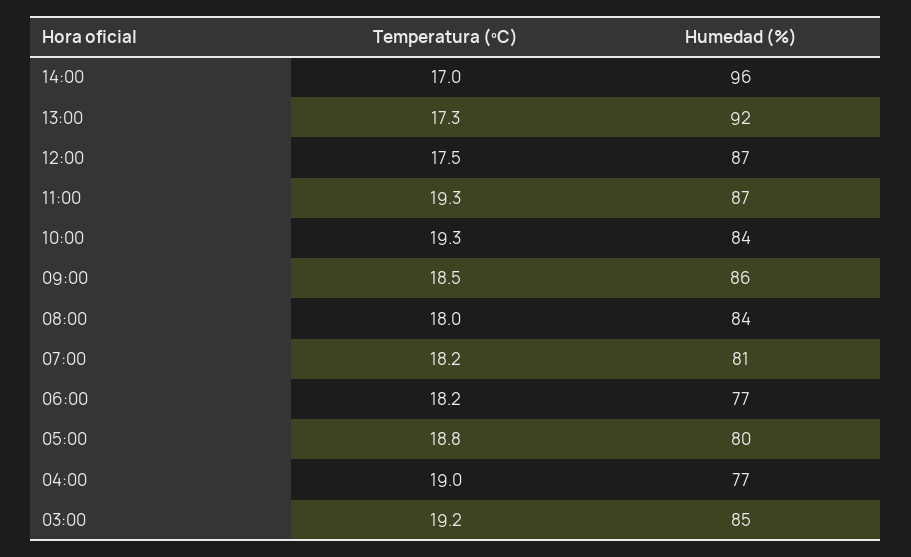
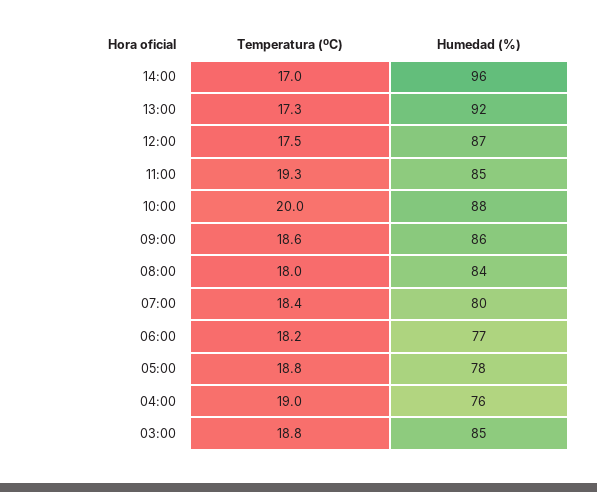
  {
    "Temperatura (ºC)": {
      "14:00": 17,
      "13:00": 17.3,
      "12:00": 17.5,
      "11:00": 19.3,
-     "10:00": 19.3,
+     "10:00": 20,
-     "09:00": 18.5,
+     "09:00": 18.6,
      "08:00": 18,
-     "07:00": 18.2,
+     "07:00": 18.4,
      "06:00": 18.2,
      "05:00": 18.8,
      "04:00": 19,
-     "03:00": 19.2
+     "03:00": 18.8
    },
    "Humedad (%)": {
      "14:00": 96,
      "13:00": 92,
      "12:00": 87,
-     "11:00": 87,
+     "11:00": 85,
-     "10:00": 84,
+     "10:00": 88,
      "09:00": 86,
      "08:00": 84,
-     "07:00": 81,
+     "07:00": 80,
      "06:00": 77,
-     "05:00": 80,
+     "05:00": 78,
-     "04:00": 77,
+     "04:00": 76,
      "03:00": 85
    }
  }

